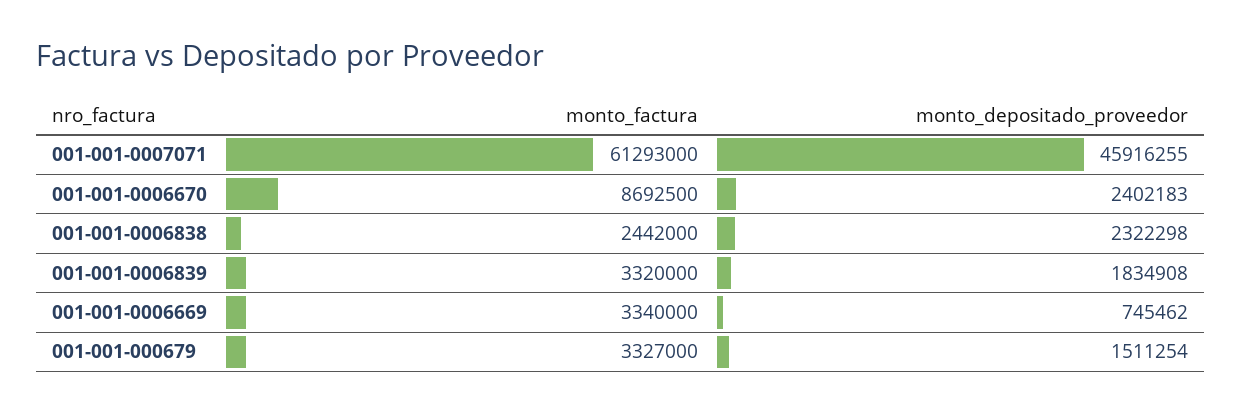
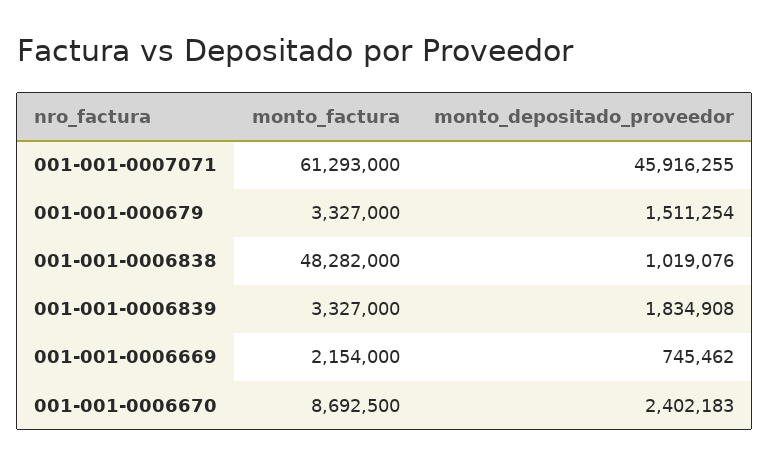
  {
    "monto_factura": {
      "001-001-0007071": 61293000,
      "001-001-0006670": 8692500,
-     "001-001-0006838": 2442000,
+     "001-001-0006838": 48282000,
-     "001-001-0006839": 3320000,
+     "001-001-0006839": 3327000,
-     "001-001-0006669": 3340000,
+     "001-001-0006669": 2154000,
      "001-001-000679": 3327000
    },
    "monto_depositado_proveedor": {
      "001-001-0007071": 45916255,
      "001-001-0006670": 2402183,
-     "001-001-0006838": 2322298,
+     "001-001-0006838": 1019076,
      "001-001-0006839": 1834908,
      "001-001-0006669": 745462,
      "001-001-000679": 1511254
    }
  }

